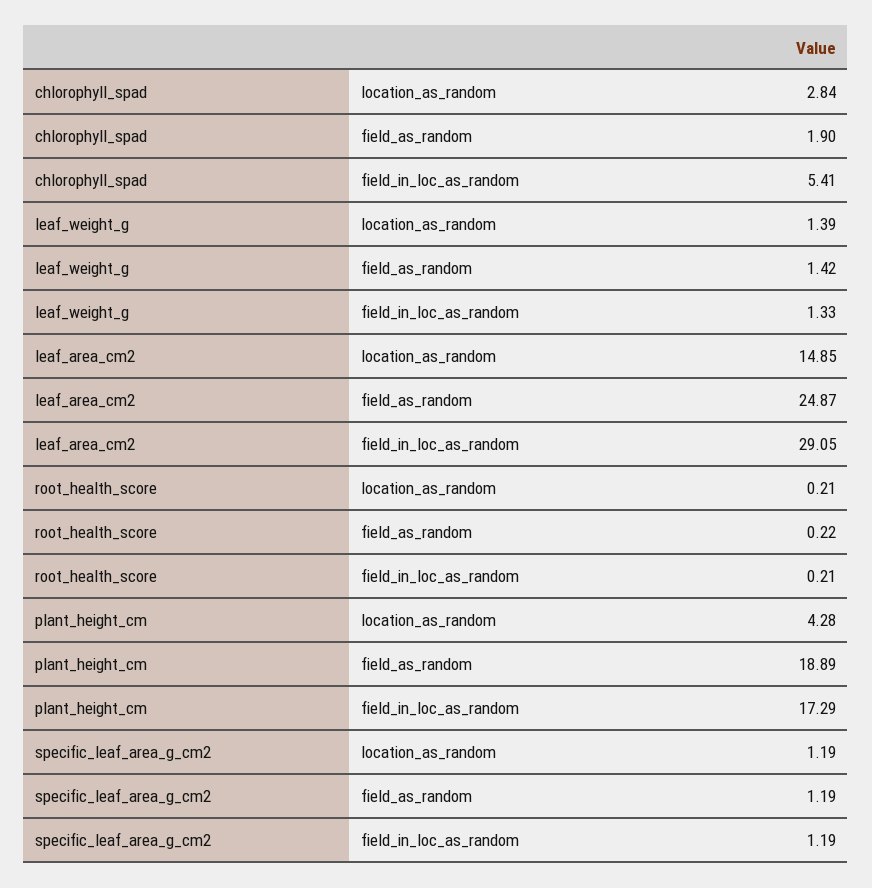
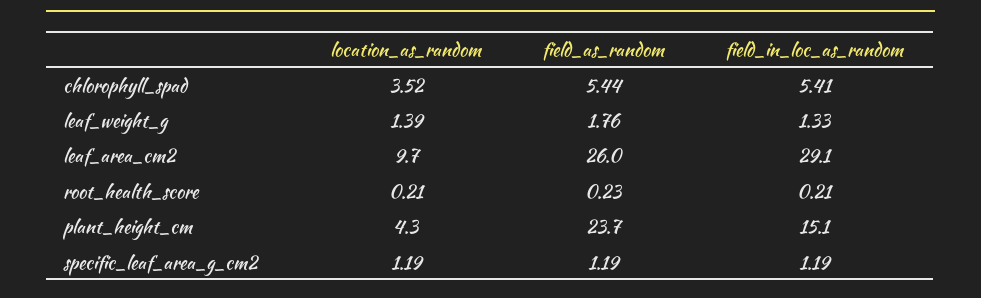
  {
    "chlorophyll_spad": {
-     "location_as_random": 2.84,
+     "location_as_random": 3.52,
-     "field_as_random": 1.9,
+     "field_as_random": 5.44,
      "field_in_loc_as_random": 5.41
    },
    "leaf_weight_g": {
      "location_as_random": 1.39,
-     "field_as_random": 1.42,
+     "field_as_random": 1.76,
      "field_in_loc_as_random": 1.33
    },
    "leaf_area_cm2": {
-     "location_as_random": 14.85,
+     "location_as_random": 9.7,
-     "field_as_random": 24.87,
+     "field_as_random": 26,
      "field_in_loc_as_random": 29.05
    },
    "root_health_score": {
      "location_as_random": 0.21,
-     "field_as_random": 0.22,
+     "field_as_random": 0.23,
      "field_in_loc_as_random": 0.21
    },
    "plant_height_cm": {
      "location_as_random": 4.28,
-     "field_as_random": 18.89,
+     "field_as_random": 23.7,
-     "field_in_loc_as_random": 17.29
+     "field_in_loc_as_random": 15.1
    },
    "specific_leaf_area_g_cm2": {
      "location_as_random": 1.19,
      "field_as_random": 1.19,
      "field_in_loc_as_random": 1.19
    }
  }

